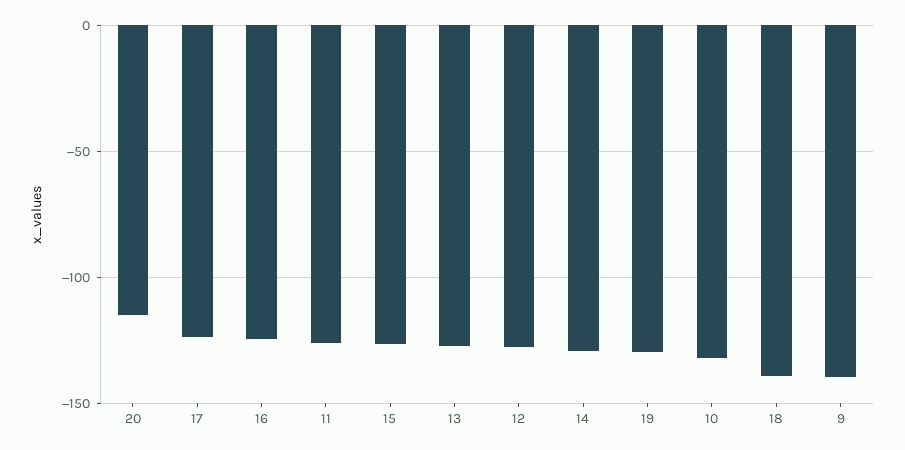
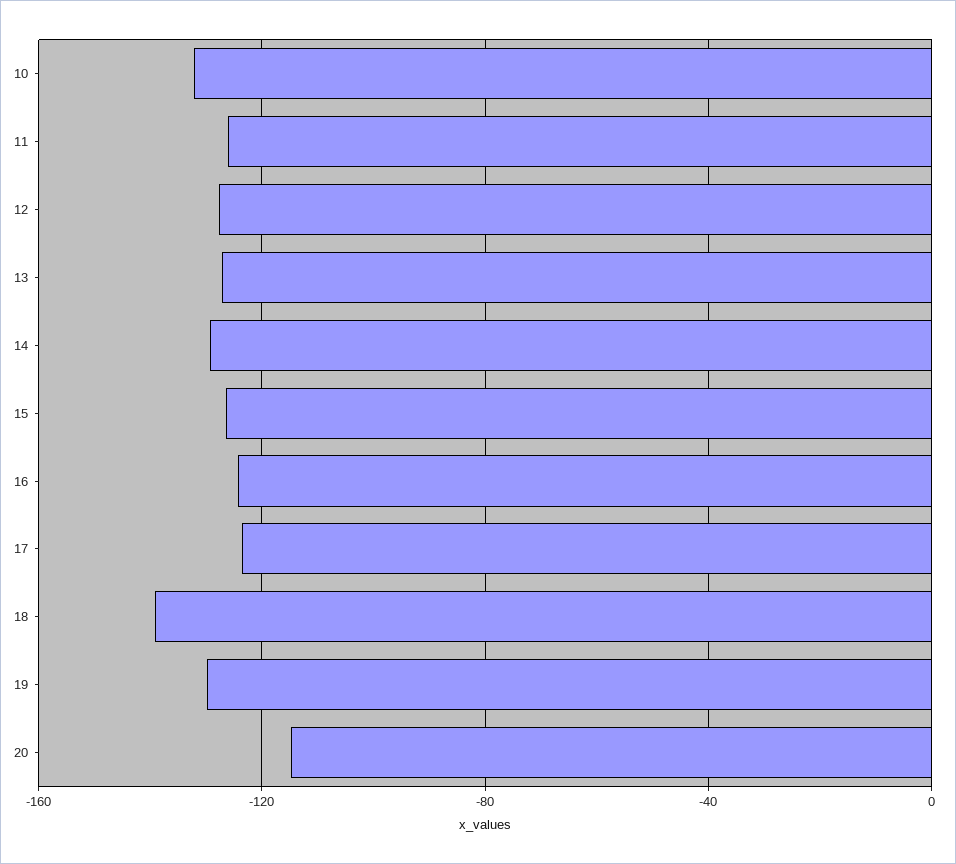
  {
    "20": -115,
    "17": -125,
    "16": -125,
    "11": -125,
    "15": -125,
    "13": -125,
    "12": -130,
    "14": -130,
    "19": -130,
    "10": -130,
-   "18": -140,
+   "18": -140
-   "9": -140
  }

